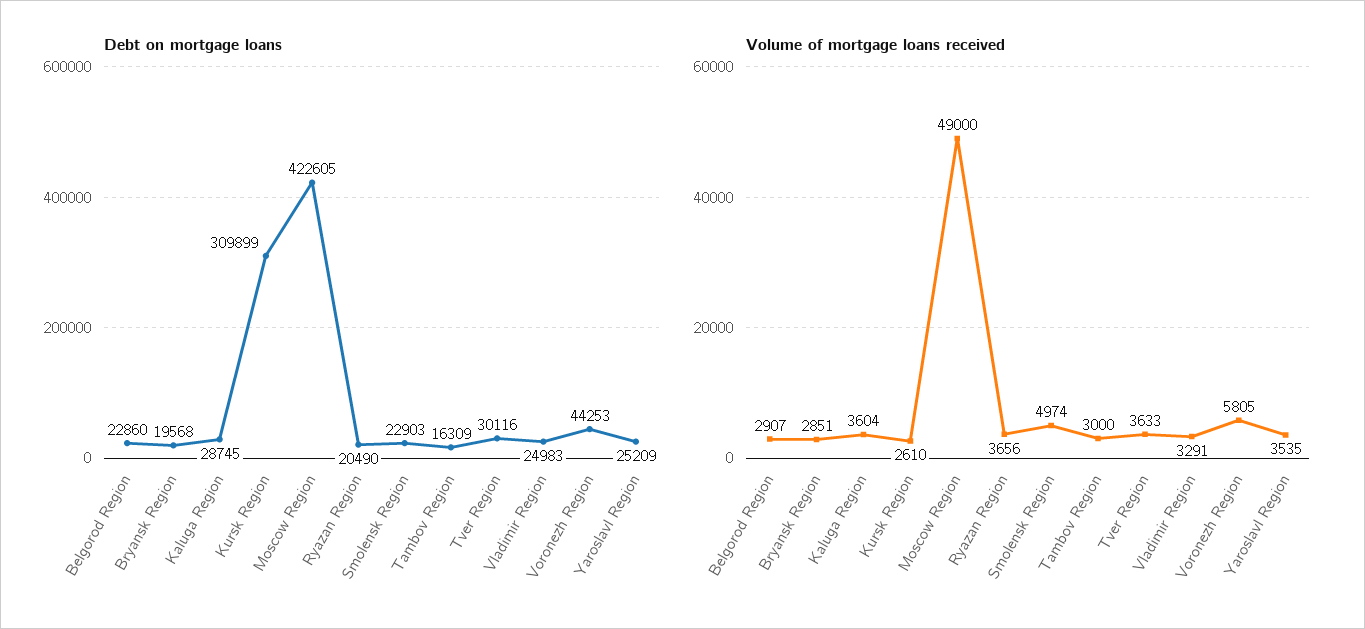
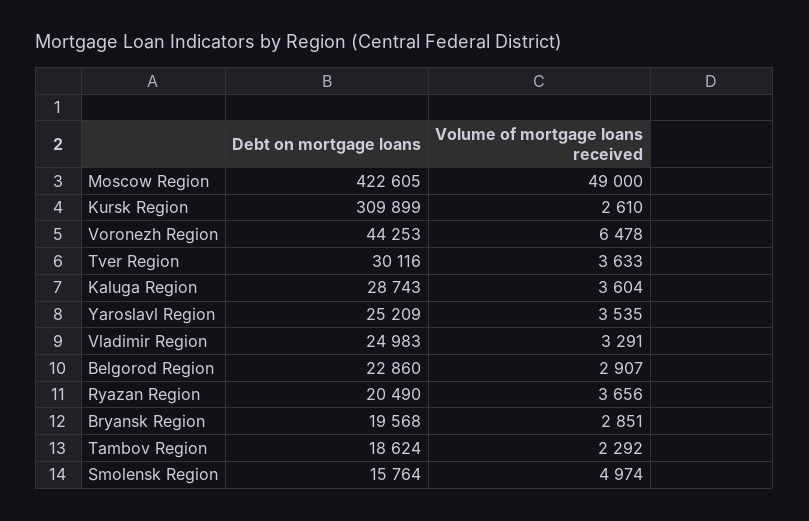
  {
    "Debt on mortgage loans": {
      "Belgorod Region": 22860,
      "Bryansk Region": 19568,
-     "Kaluga Region": 28745,
+     "Kaluga Region": 28743,
      "Kursk Region": 309899,
      "Moscow Region": 422605,
      "Ryazan Region": 20490,
-     "Smolensk Region": 22903,
+     "Smolensk Region": 15764,
-     "Tambov Region": 16309,
+     "Tambov Region": 18624,
      "Tver Region": 30116,
      "Vladimir Region": 24983,
      "Voronezh Region": 44253,
      "Yaroslavl Region": 25209
    },
    "Volume of mortgage loans received": {
      "Belgorod Region": 2907,
      "Bryansk Region": 2851,
      "Kaluga Region": 3604,
      "Kursk Region": 2610,
      "Moscow Region": 49000,
      "Ryazan Region": 3656,
      "Smolensk Region": 4974,
-     "Tambov Region": 3000,
+     "Tambov Region": 2292,
      "Tver Region": 3633,
      "Vladimir Region": 3291,
-     "Voronezh Region": 5805,
+     "Voronezh Region": 6478,
      "Yaroslavl Region": 3535
    }
  }

